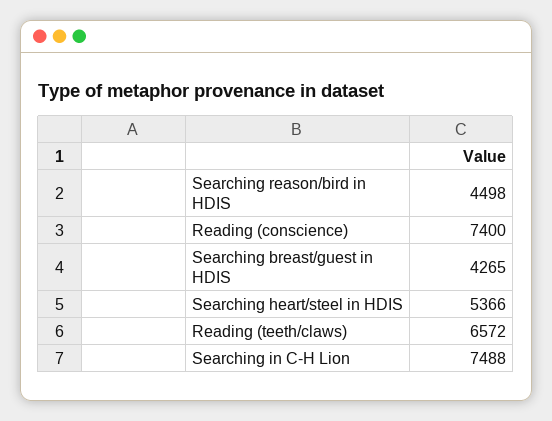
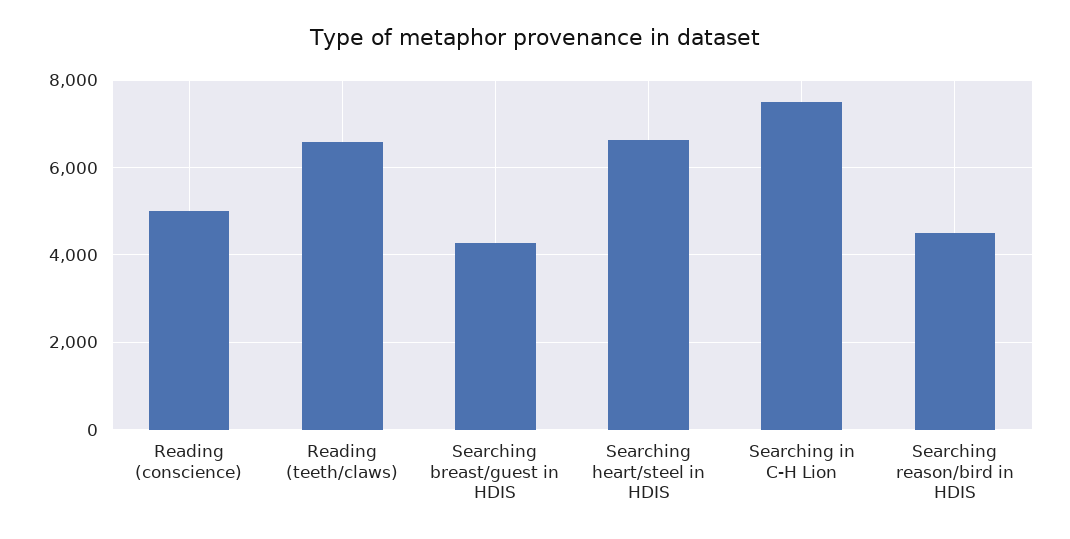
  {
    "Searching reason/bird in HDIS": 4498,
-   "Reading (conscience)": 7400,
+   "Reading (conscience)": 5000,
    "Searching breast/guest in HDIS": 4265,
-   "Searching heart/steel in HDIS": 5366,
+   "Searching heart/steel in HDIS": 6600,
    "Reading (teeth/claws)": 6572,
    "Searching in C-H Lion": 7488
  }

